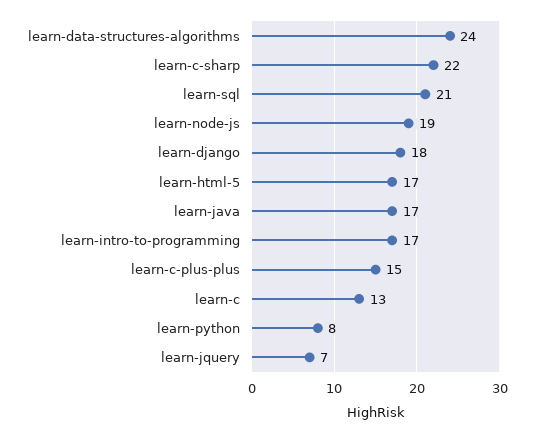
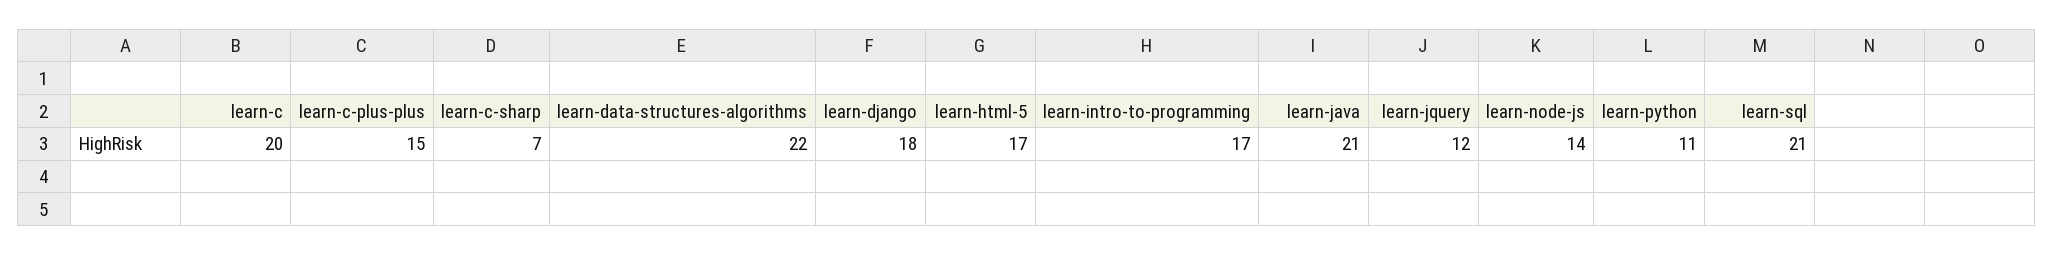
  {
-   "learn-data-structures-algorithms": 24,
+   "learn-data-structures-algorithms": 22,
-   "learn-c-sharp": 22,
+   "learn-c-sharp": 7,
    "learn-sql": 21,
-   "learn-node-js": 19,
+   "learn-node-js": 14,
    "learn-django": 18,
    "learn-html-5": 17,
-   "learn-java": 17,
+   "learn-java": 21,
    "learn-intro-to-programming": 17,
    "learn-c-plus-plus": 15,
-   "learn-c": 13,
+   "learn-c": 20,
-   "learn-python": 8,
+   "learn-python": 11,
-   "learn-jquery": 7
+   "learn-jquery": 12
  }

